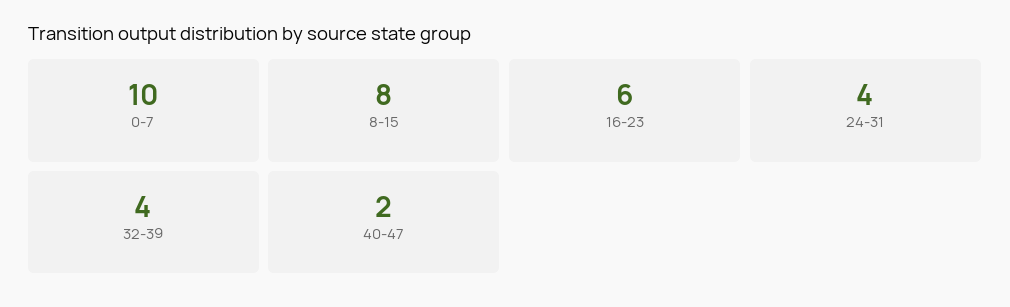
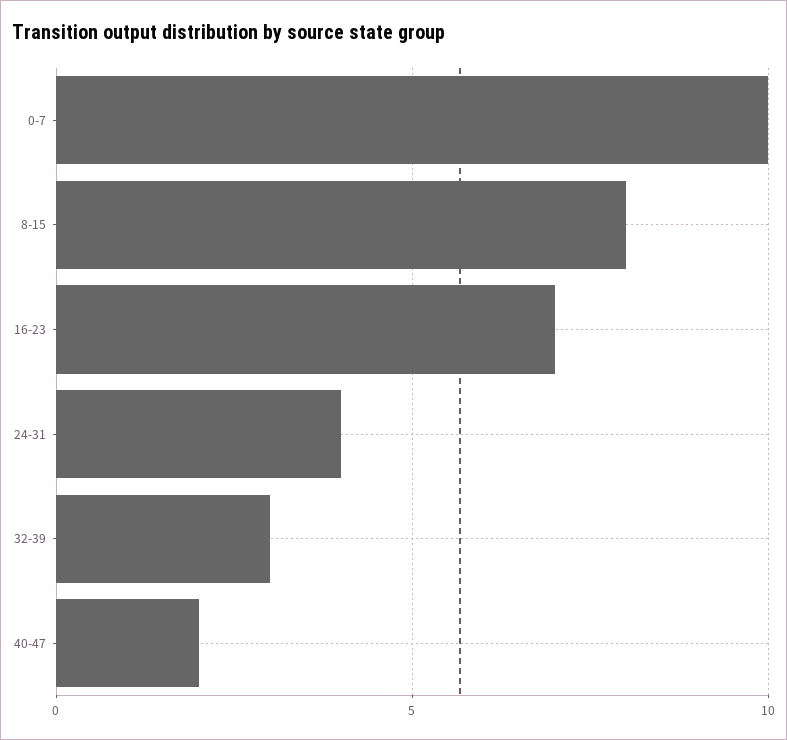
  {
    "0-7": 10,
    "8-15": 8,
-   "16-23": 6,
+   "16-23": 7,
    "24-31": 4,
-   "32-39": 4,
+   "32-39": 3,
    "40-47": 2
  }

